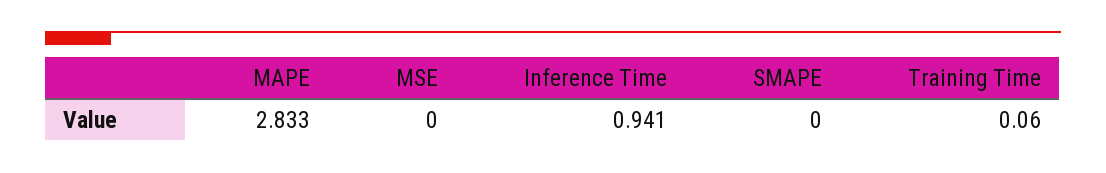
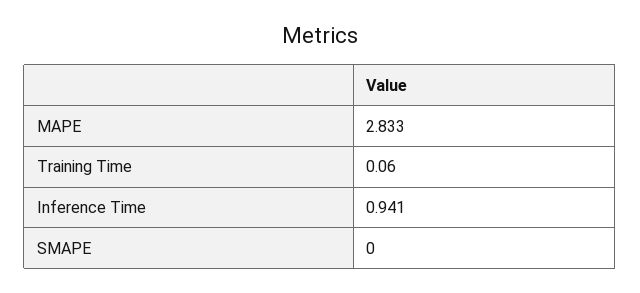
  {
    "MAPE": 2.833,
-   "MSE": 0,
    "Inference Time": 0.941,
    "SMAPE": 0,
    "Training Time": 0.06
  }

